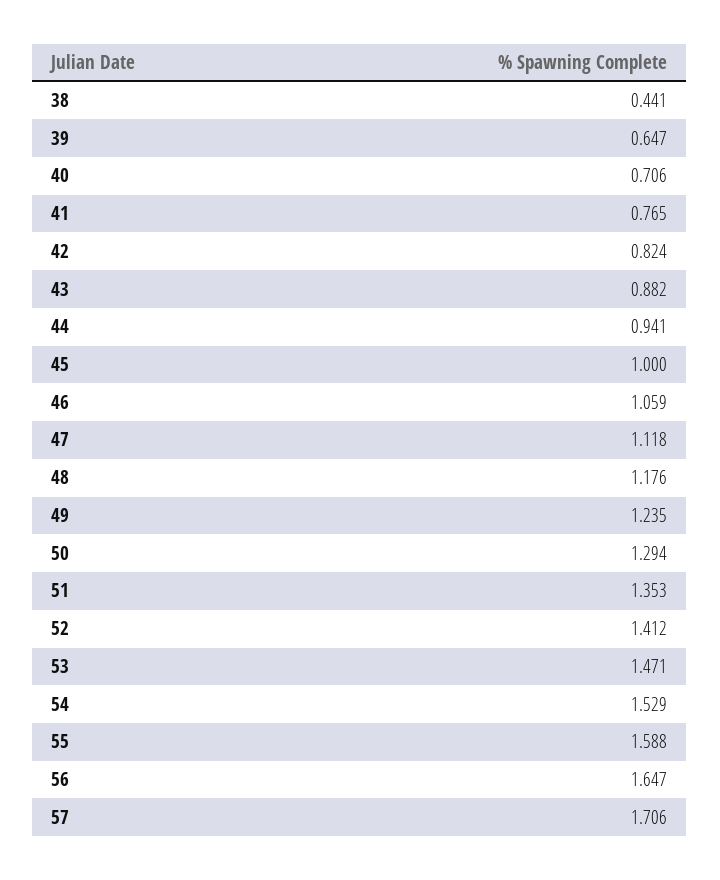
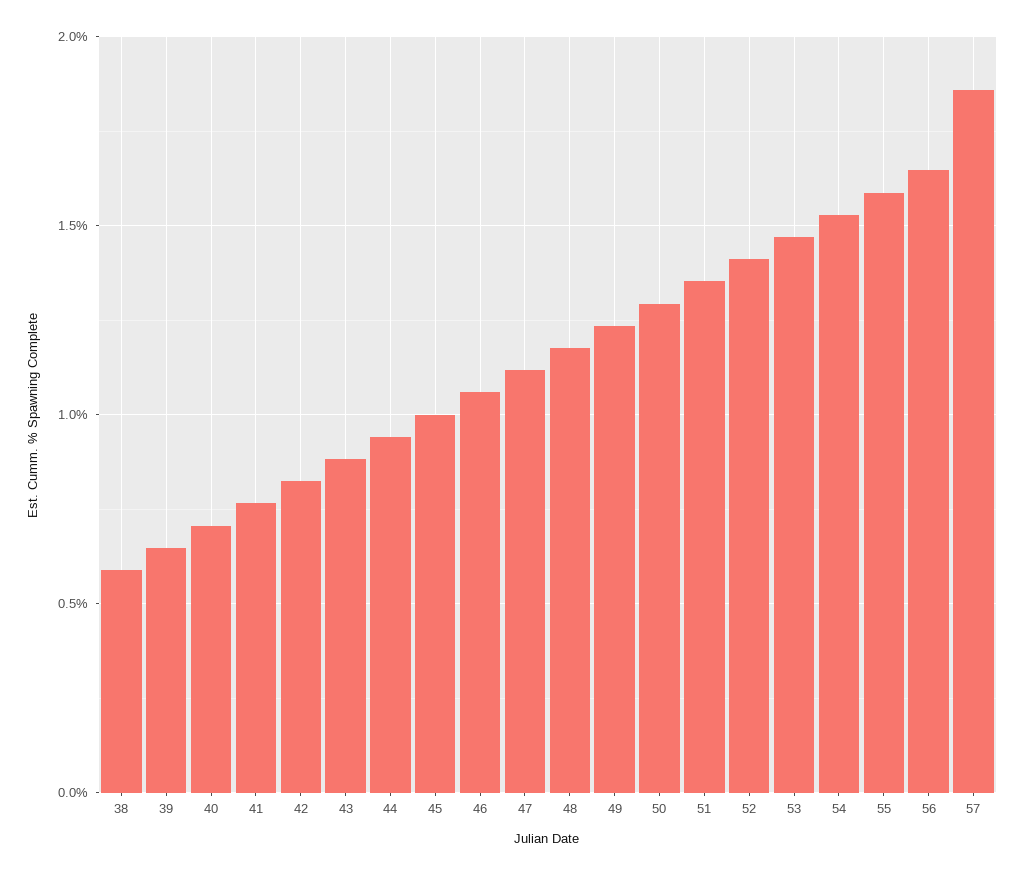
  {
-   "38": 0.441,
+   "38": 0.6,
    "39": 0.647,
    "40": 0.706,
    "41": 0.765,
    "42": 0.824,
    "43": 0.882,
    "44": 0.941,
    "45": 1,
    "46": 1.059,
    "47": 1.118,
    "48": 1.176,
    "49": 1.235,
    "50": 1.294,
    "51": 1.353,
    "52": 1.412,
    "53": 1.471,
    "54": 1.529,
    "55": 1.588,
    "56": 1.647,
-   "57": 1.706
+   "57": 1.85
  }

